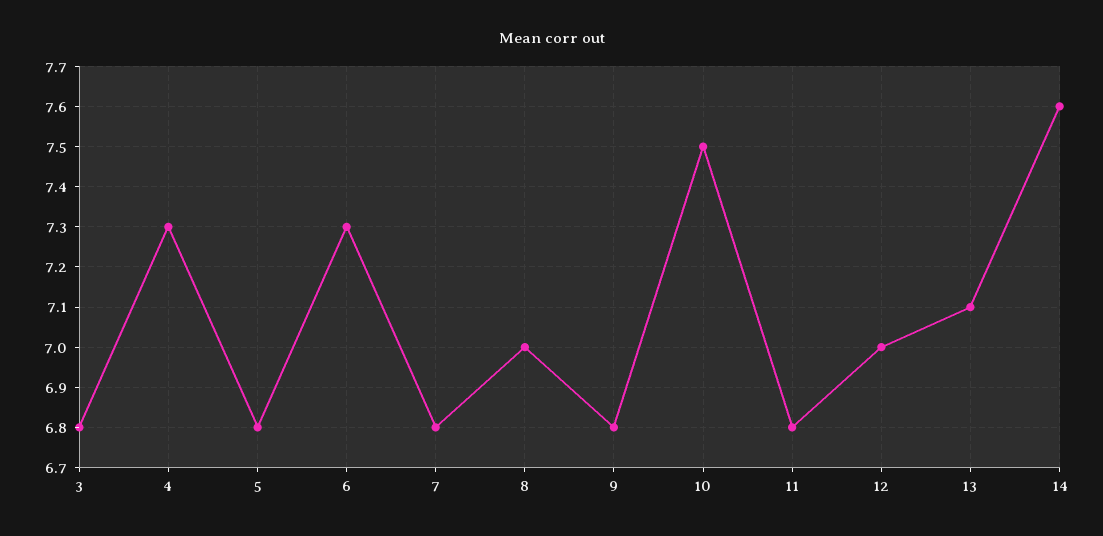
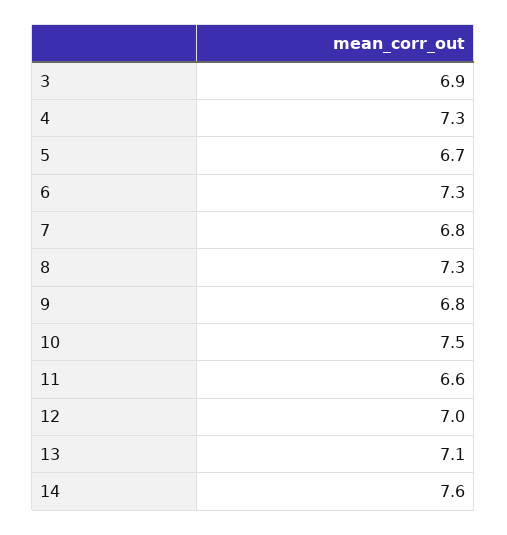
  {
-   "3": 6.8,
+   "3": 6.9,
    "4": 7.3,
-   "5": 6.8,
+   "5": 6.7,
    "6": 7.3,
    "7": 6.8,
-   "8": 7,
+   "8": 7.3,
    "9": 6.8,
    "10": 7.5,
-   "11": 6.8,
+   "11": 6.6,
    "12": 7,
    "13": 7.1,
    "14": 7.6
  }

